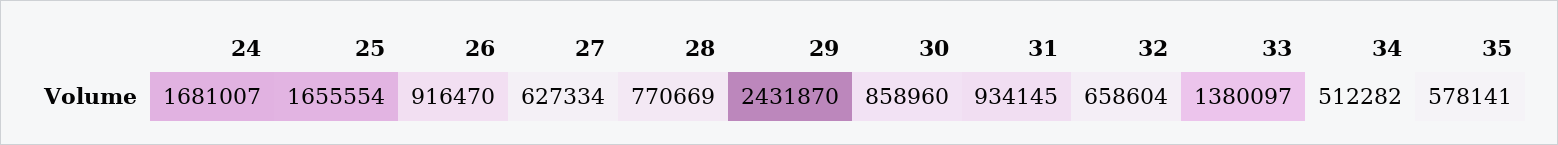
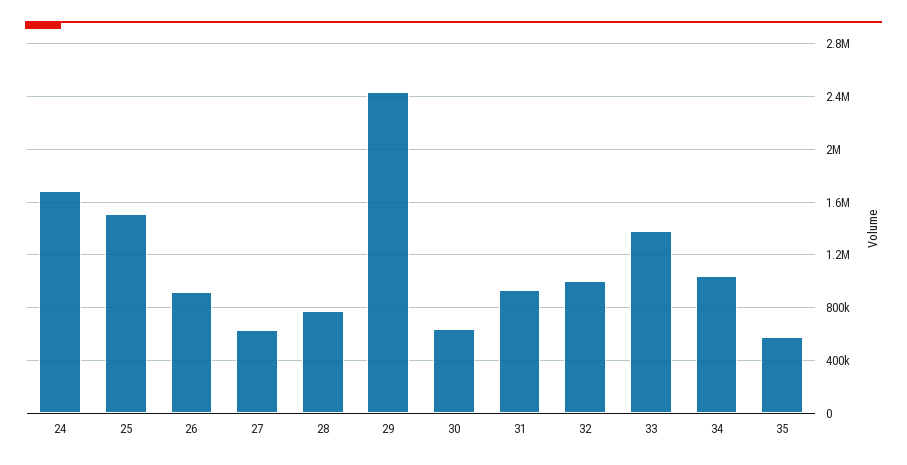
  {
    "24": 1681007,
-   "25": 1655554,
+   "25": 1500000,
    "26": 916470,
    "27": 627334,
    "28": 770669,
    "29": 2431870,
-   "30": 858960,
+   "30": 650000,
    "31": 934145,
-   "32": 658604,
+   "32": 1000000,
    "33": 1380097,
-   "34": 512282,
+   "34": 1050000,
    "35": 578141
  }

